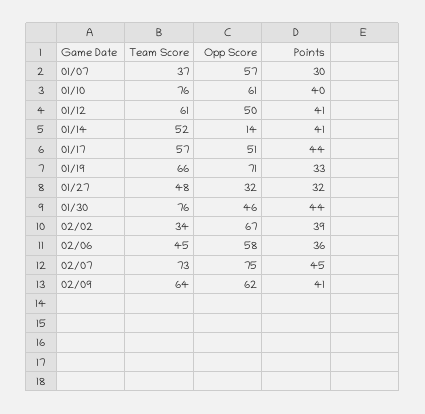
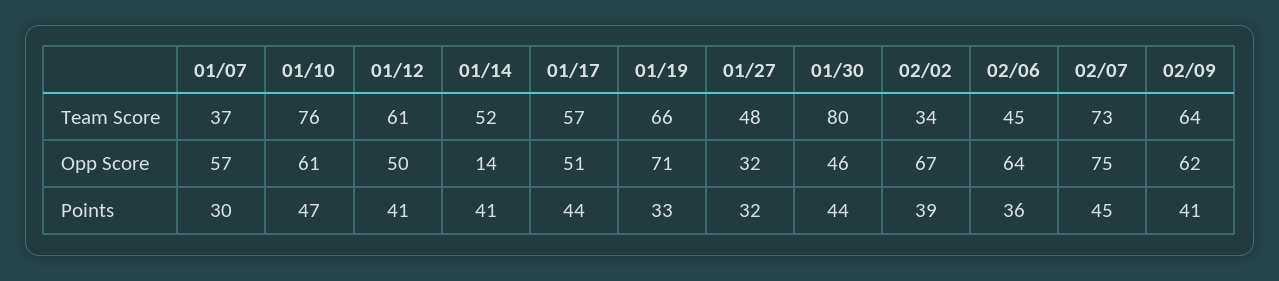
  {
    "Team Score": {
      "01/07": 37,
      "01/10": 76,
      "01/12": 61,
      "01/14": 52,
      "01/17": 57,
      "01/19": 66,
      "01/27": 48,
-     "01/30": 76,
+     "01/30": 80,
      "02/02": 34,
      "02/06": 45,
      "02/07": 73,
      "02/09": 64
    },
    "Opp Score": {
      "01/07": 57,
      "01/10": 61,
      "01/12": 50,
      "01/14": 14,
      "01/17": 51,
      "01/19": 71,
      "01/27": 32,
      "01/30": 46,
      "02/02": 67,
-     "02/06": 58,
+     "02/06": 64,
      "02/07": 75,
      "02/09": 62
    },
    "Points": {
      "01/07": 30,
-     "01/10": 40,
+     "01/10": 47,
      "01/12": 41,
      "01/14": 41,
      "01/17": 44,
      "01/19": 33,
      "01/27": 32,
      "01/30": 44,
      "02/02": 39,
      "02/06": 36,
      "02/07": 45,
      "02/09": 41
    }
  }

